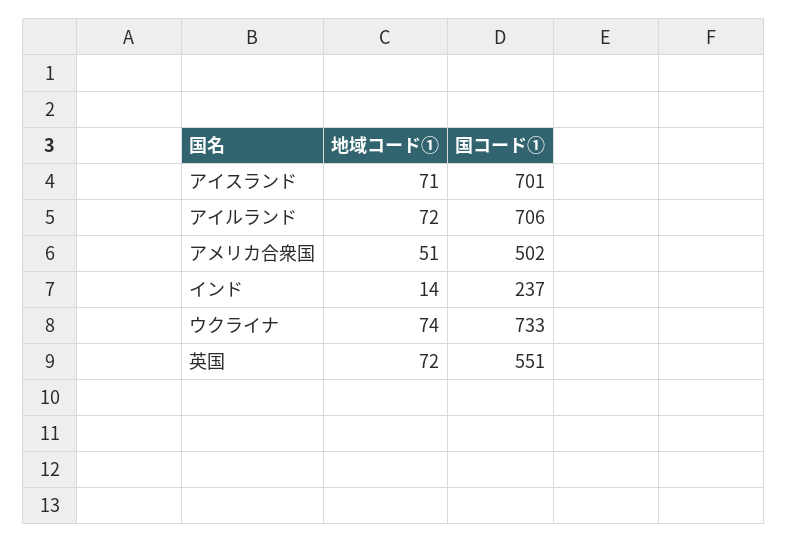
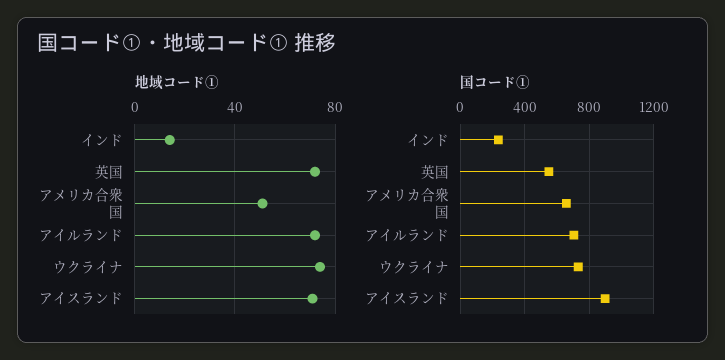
  {
    "地域コード①": {
      "アイスランド": 71,
      "アイルランド": 72,
      "アメリカ合衆国": 51,
      "インド": 14,
      "ウクライナ": 74,
      "英国": 72
    },
    "国コード①": {
-     "アイスランド": 701,
+     "アイスランド": 900,
      "アイルランド": 706,
-     "アメリカ合衆国": 502,
+     "アメリカ合衆国": 650,
      "インド": 237,
      "ウクライナ": 733,
      "英国": 551
    }
  }

